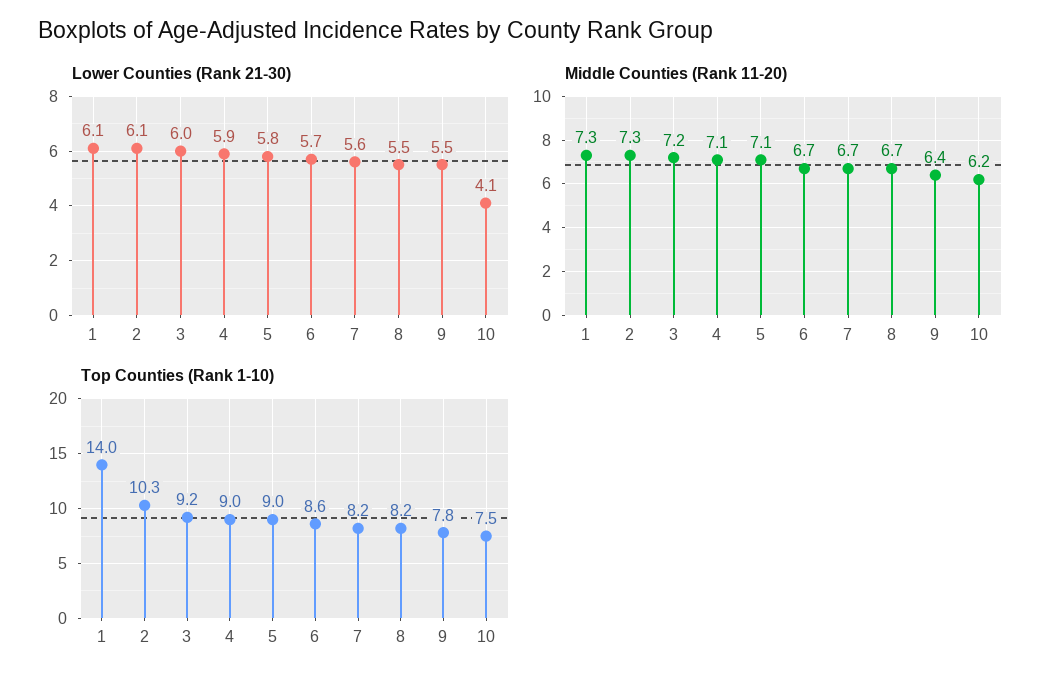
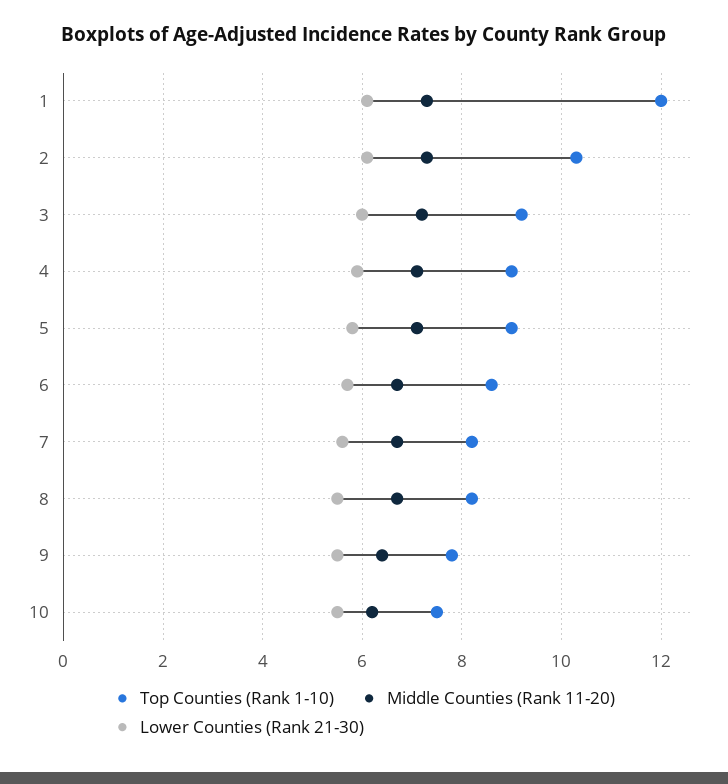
  {
    "Lower Counties (Rank 21-30)": {
      "1": 6.1,
      "2": 6.1,
      "3": 6,
      "4": 5.9,
      "5": 5.8,
      "6": 5.7,
      "7": 5.6,
      "8": 5.5,
      "9": 5.5,
-     "10": 4.1
+     "10": 5.5
    },
    "Middle Counties (Rank 11-20)": {
      "1": 7.3,
      "2": 7.3,
      "3": 7.2,
      "4": 7.1,
      "5": 7.1,
      "6": 6.7,
      "7": 6.7,
      "8": 6.7,
      "9": 6.4,
      "10": 6.2
    },
    "Top Counties (Rank 1-10)": {
-     "1": 14,
+     "1": 12,
      "2": 10.3,
      "3": 9.2,
      "4": 9,
      "5": 9,
      "6": 8.6,
      "7": 8.2,
      "8": 8.2,
      "9": 7.8,
      "10": 7.5
    }
  }

